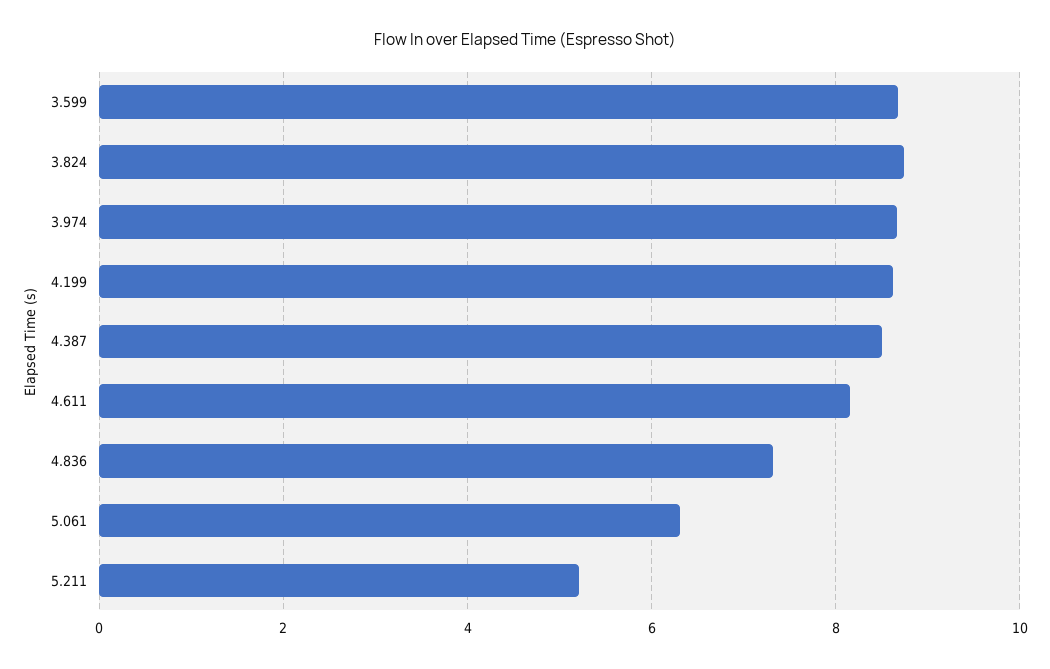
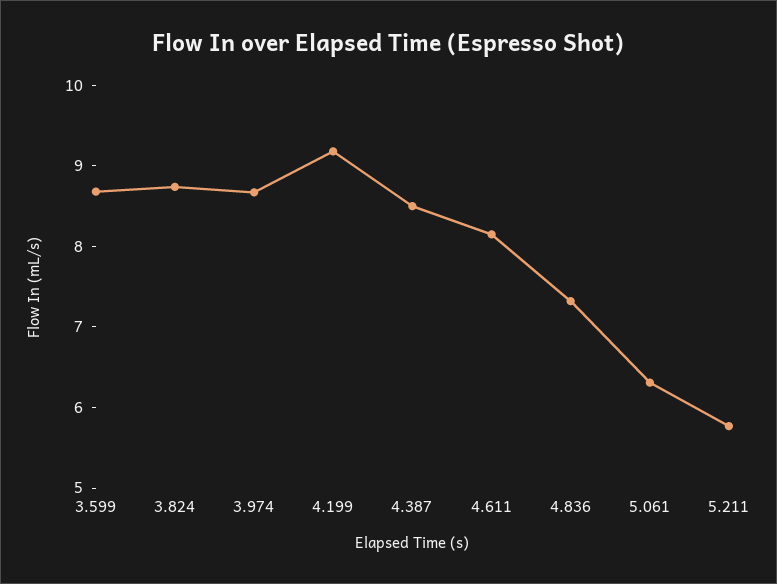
  {
    "3.599": 8.6,
    "3.824": 8.8,
    "3.974": 8.6,
-   "4.199": 8.6,
+   "4.199": 9.2,
    "4.387": 8.6,
    "4.611": 8.2,
    "4.836": 7.4,
    "5.061": 6.4,
-   "5.211": 5.2
+   "5.211": 5.8
  }

